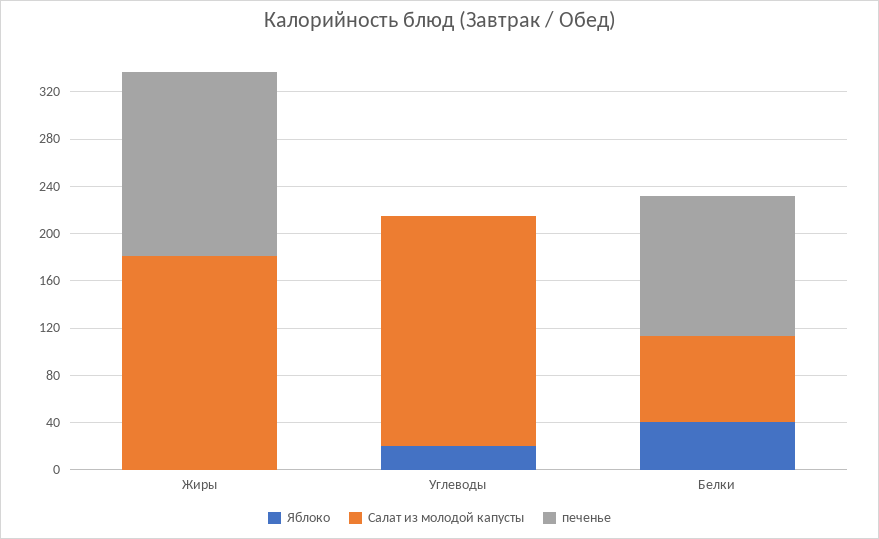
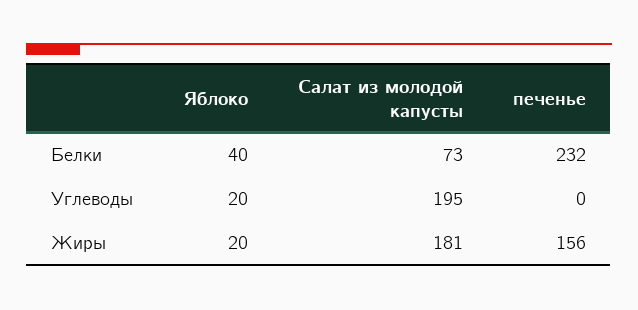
  {
    "Яблоко": {
-     "Жиры": 0,
+     "Жиры": 20,
      "Углеводы": 20,
      "Белки": 40
    },
    "Салат из молодой капусты": {
      "Жиры": 181,
      "Углеводы": 195,
      "Белки": 73
    },
    "печенье": {
      "Жиры": 156,
      "Углеводы": 0,
-     "Белки": 120
+     "Белки": 232
    }
  }

